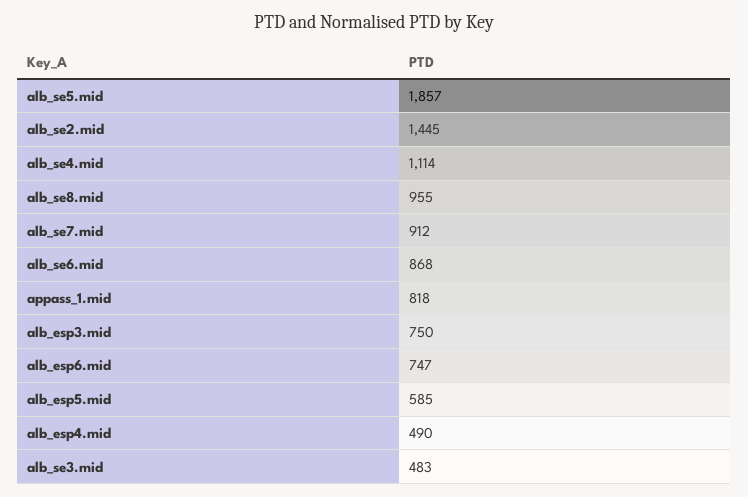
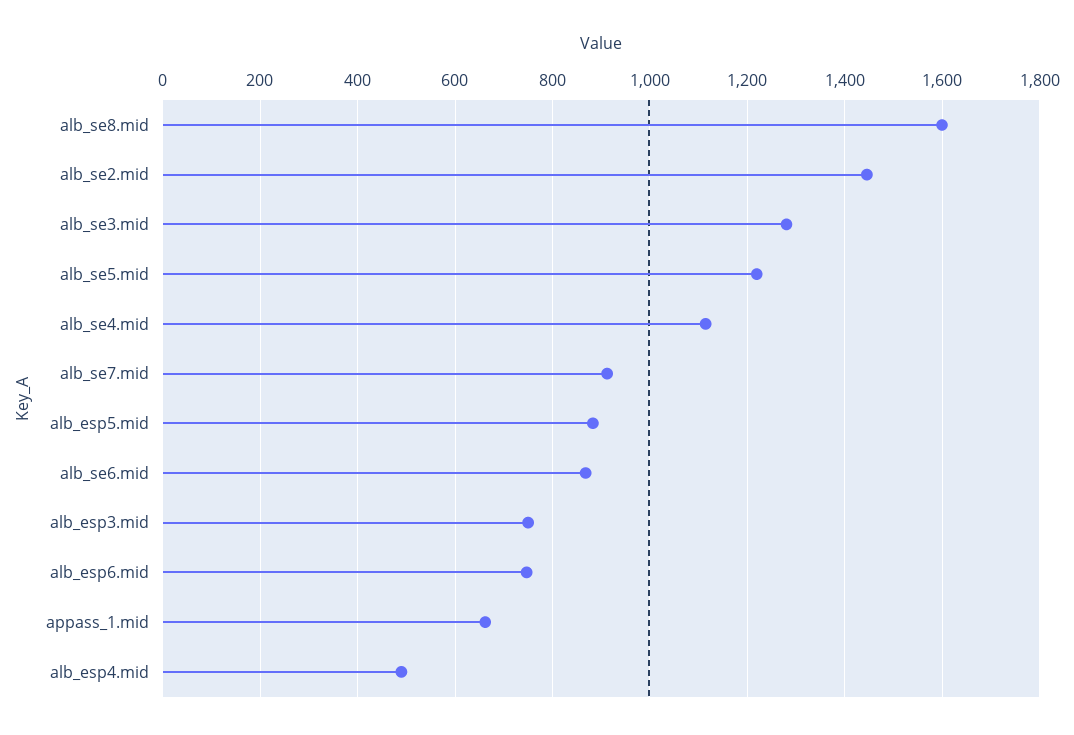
  {
-   "alb_se5.mid": 1857,
+   "alb_se5.mid": 1220,
    "alb_se2.mid": 1445,
    "alb_se4.mid": 1114,
-   "alb_se8.mid": 955,
+   "alb_se8.mid": 1600,
    "alb_se7.mid": 912,
    "alb_se6.mid": 868,
-   "appass_1.mid": 818,
+   "appass_1.mid": 660,
    "alb_esp3.mid": 750,
    "alb_esp6.mid": 747,
-   "alb_esp5.mid": 585,
+   "alb_esp5.mid": 880,
    "alb_esp4.mid": 490,
-   "alb_se3.mid": 483
+   "alb_se3.mid": 1280
  }

